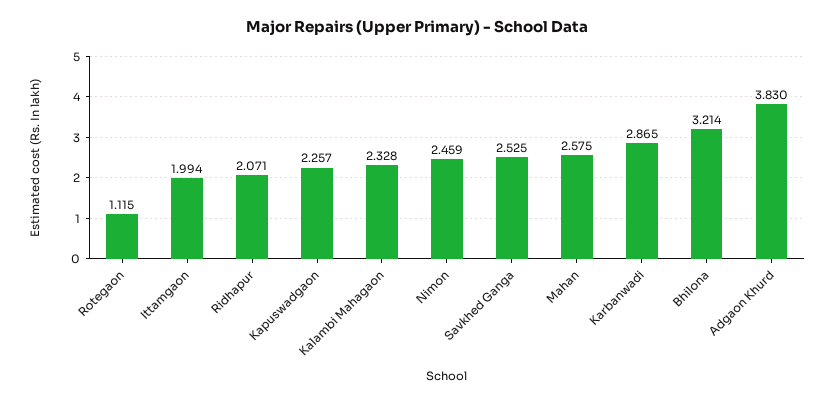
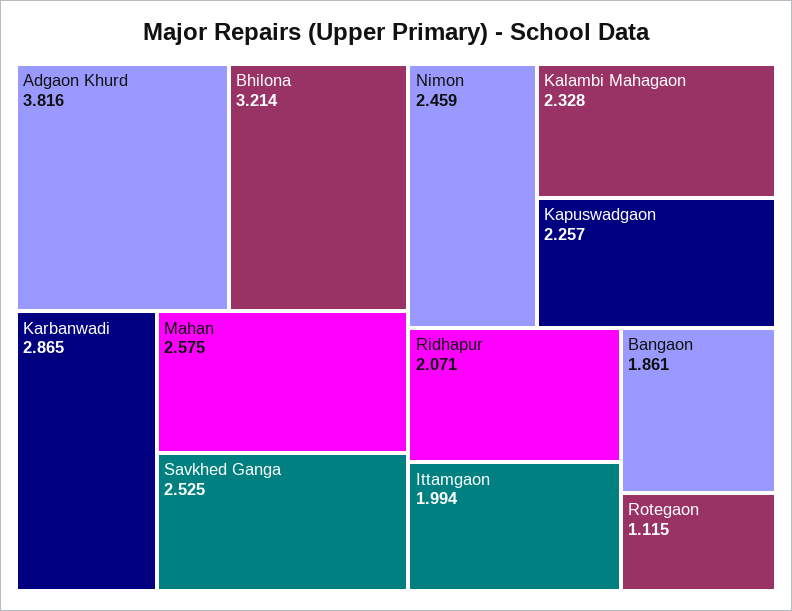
  {
    "Rotegaon": 1.115,
    "Ittamgaon": 1.994,
    "Ridhapur": 2.071,
    "Kapuswadgaon": 2.257,
    "Kalambi Mahagaon": 2.328,
    "Nimon": 2.459,
    "Savkhed Ganga": 2.525,
    "Mahan": 2.575,
    "Karbanwadi": 2.865,
    "Bhilona": 3.214,
-   "Adgaon Khurd": 3.83
+   "Adgaon Khurd": 3.816,
+   "Bangaon": 1.861
  }

